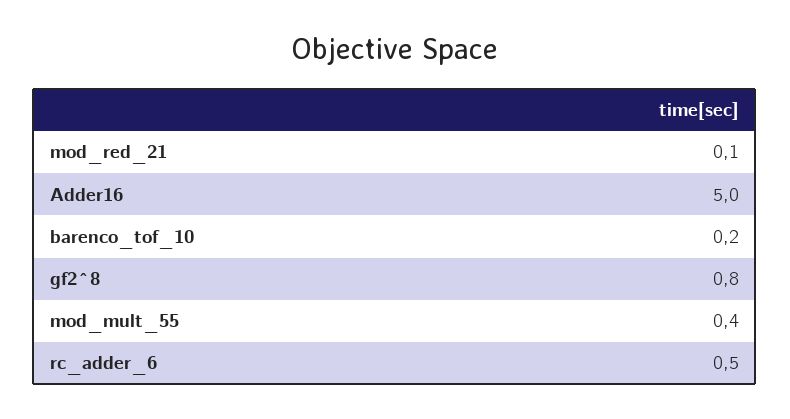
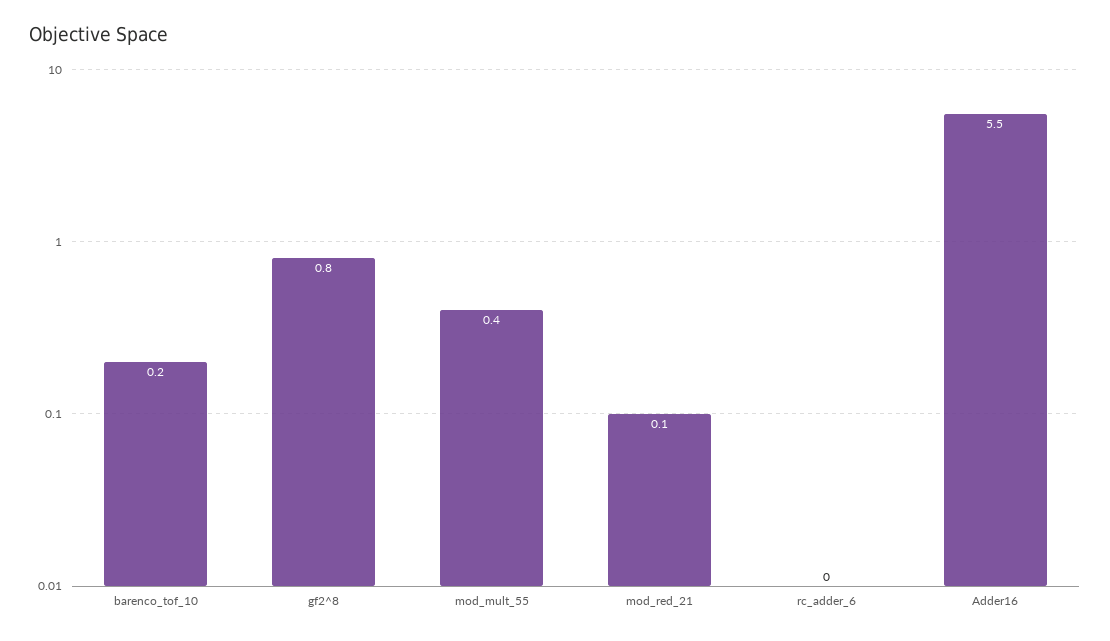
  {
    "mod_red_21": 0.1,
-   "Adder16": 5,
+   "Adder16": 5.5,
    "barenco_tof_10": 0.2,
    "gf2^8": 0.8,
    "mod_mult_55": 0.4,
-   "rc_adder_6": 0.5
+   "rc_adder_6": 0
  }

